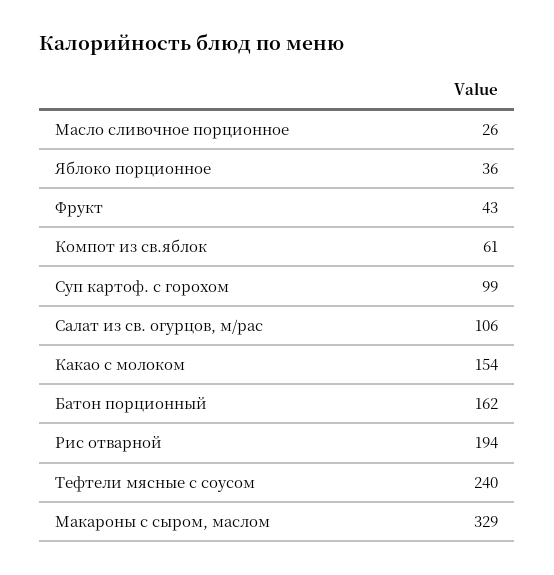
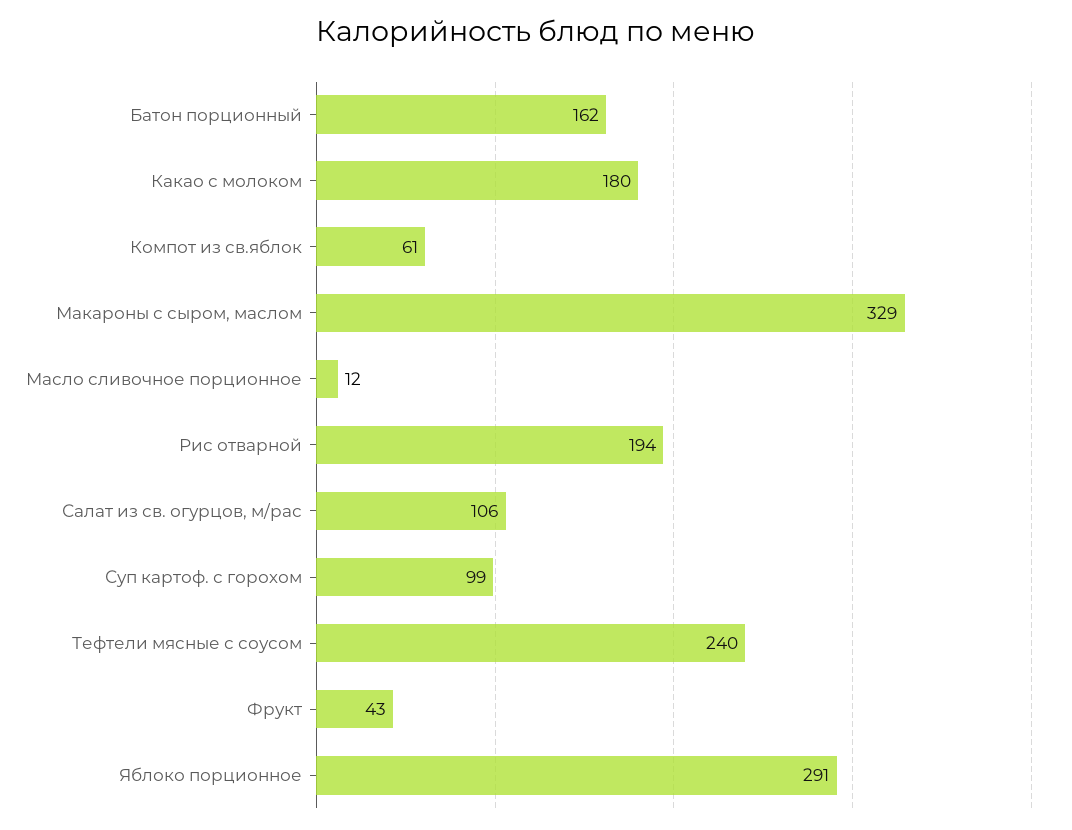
  {
-   "Масло сливочное порционное": 26,
+   "Масло сливочное порционное": 12,
-   "Яблоко порционное": 36,
+   "Яблоко порционное": 291,
    "Фрукт": 43,
    "Компот из св.яблок": 61,
    "Суп картоф. с горохом": 99,
    "Салат из св. огурцов, м/рас": 106,
-   "Какао с молоком": 154,
+   "Какао с молоком": 180,
    "Батон порционный": 162,
    "Рис отварной": 194,
    "Тефтели мясные с соусом": 240,
    "Макароны с сыром, маслом": 329
  }

